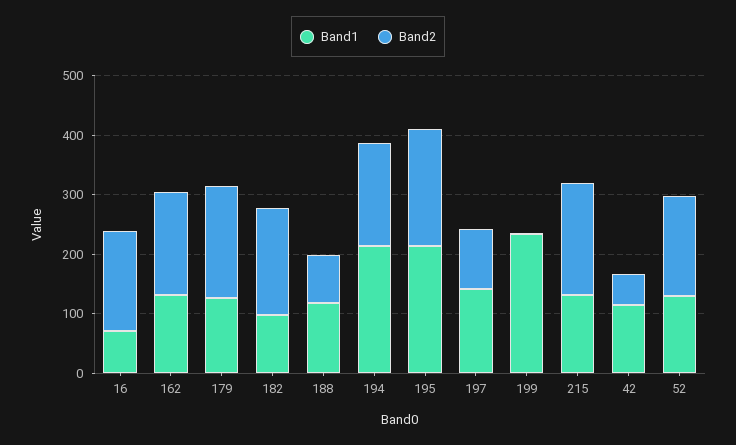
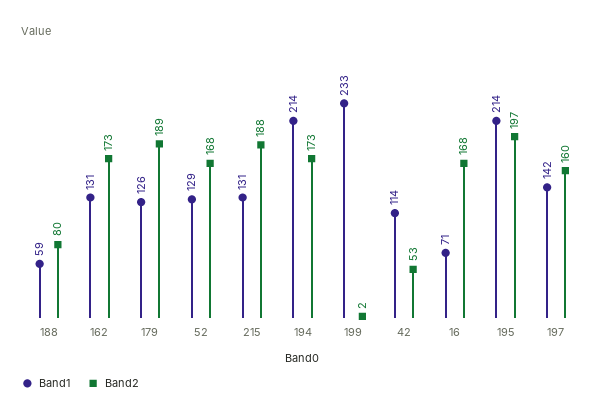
  {
    "Band1": {
      "16": 71,
      "162": 131,
      "179": 126,
-     "182": 100,
-     "188": 120,
+     "188": 59,
      "194": 214,
      "195": 214,
      "197": 142,
      "199": 233,
      "215": 131,
      "42": 114,
      "52": 129
    },
    "Band2": {
      "16": 168,
      "162": 173,
      "179": 189,
-     "182": 180,
      "188": 80,
      "194": 173,
      "195": 197,
-     "197": 100,
+     "197": 160,
      "199": 2,
      "215": 188,
      "42": 53,
      "52": 168
    }
  }

